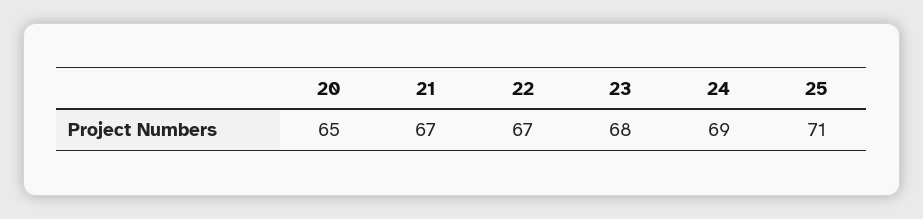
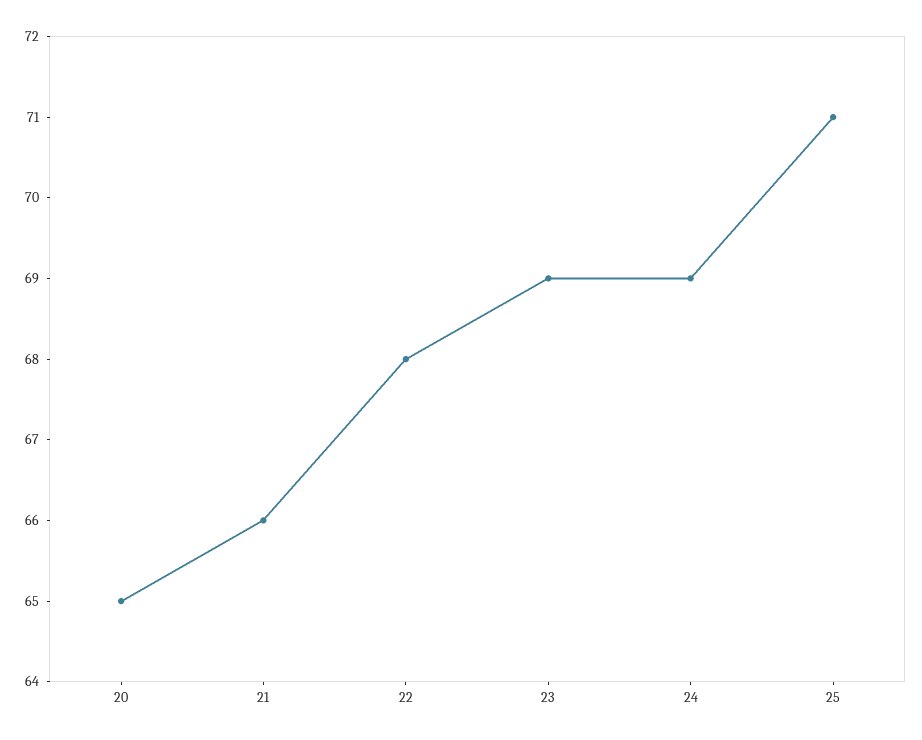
  {
    "20": 65,
-   "21": 67,
+   "21": 66,
-   "22": 67,
+   "22": 68,
-   "23": 68,
+   "23": 69,
    "24": 69,
    "25": 71
  }

